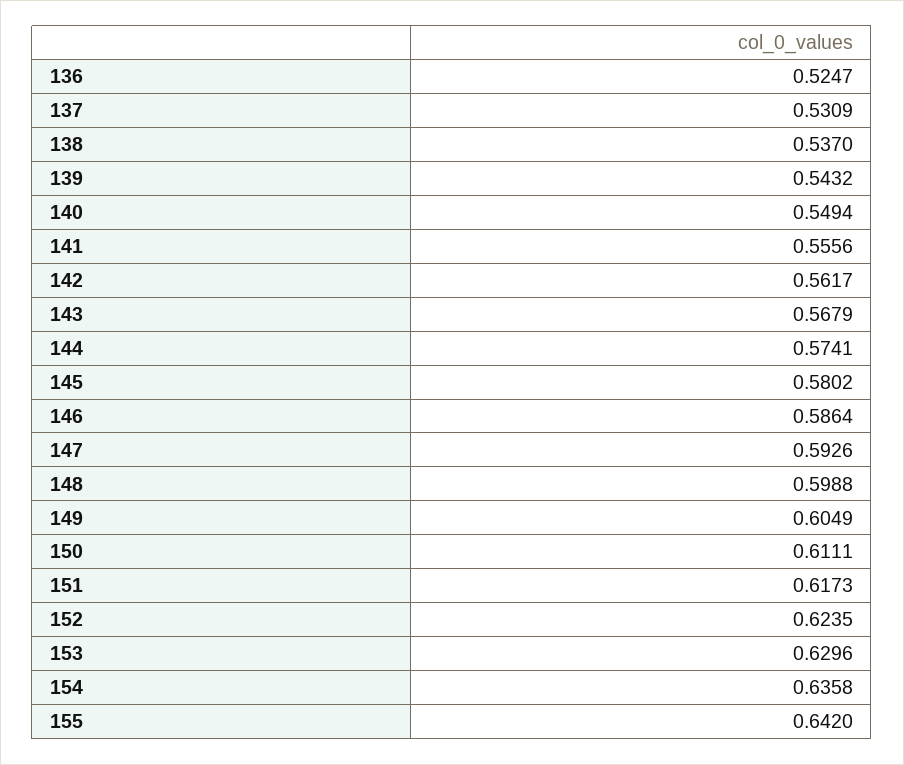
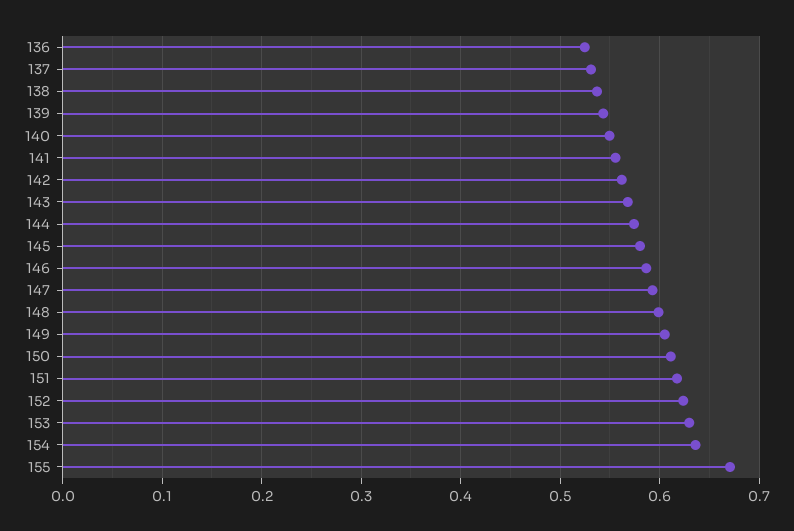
  {
    "136": 0.5247,
    "137": 0.5309,
    "138": 0.537,
    "139": 0.5432,
    "140": 0.5494,
    "141": 0.5556,
    "142": 0.5617,
    "143": 0.5679,
    "144": 0.5741,
    "145": 0.5802,
    "146": 0.5864,
    "147": 0.5926,
    "148": 0.5988,
    "149": 0.6049,
    "150": 0.6111,
    "151": 0.6173,
    "152": 0.6235,
    "153": 0.6296,
    "154": 0.6358,
-   "155": 0.642
+   "155": 0.67
  }

